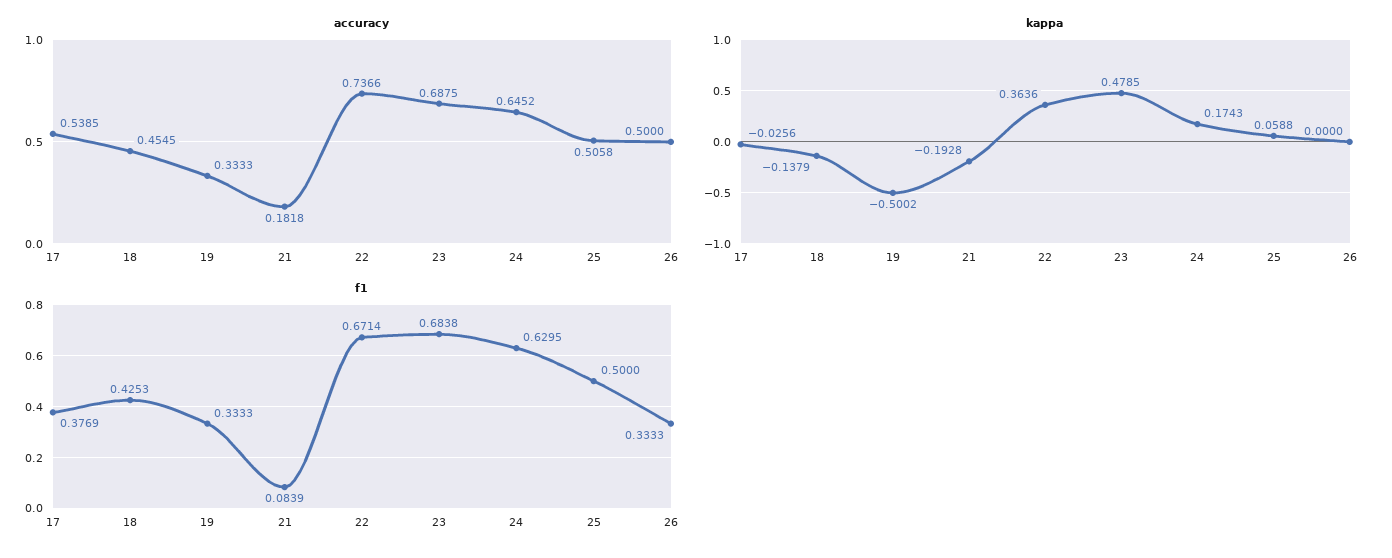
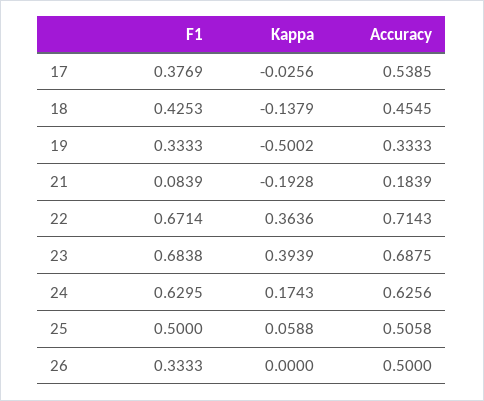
  {
    "accuracy": {
      "17": 0.5385,
      "18": 0.4545,
      "19": 0.3333,
-     "21": 0.1818,
+     "21": 0.1839,
-     "22": 0.7366,
+     "22": 0.7143,
      "23": 0.6875,
-     "24": 0.6452,
+     "24": 0.6256,
      "25": 0.5058,
      "26": 0.5
    },
    "kappa": {
      "17": -0.0256,
      "18": -0.1379,
      "19": -0.5002,
      "21": -0.1928,
      "22": 0.3636,
-     "23": 0.4785,
+     "23": 0.3939,
      "24": 0.1743,
      "25": 0.0588,
      "26": 0
    },
    "f1": {
      "17": 0.3769,
      "18": 0.4253,
      "19": 0.3333,
      "21": 0.0839,
      "22": 0.6714,
      "23": 0.6838,
      "24": 0.6295,
      "25": 0.5,
      "26": 0.3333
    }
  }

